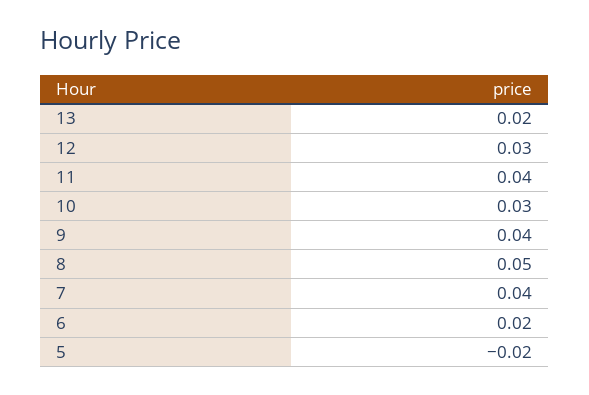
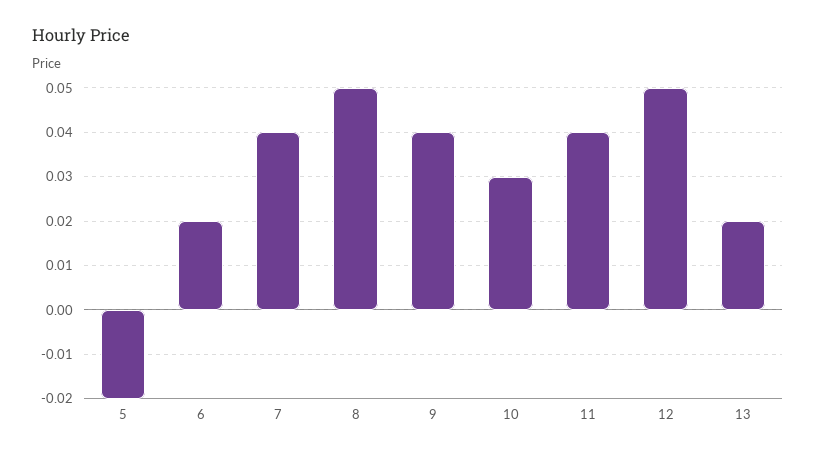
  {
    "13": 0.02,
-   "12": 0.03,
+   "12": 0.05,
    "11": 0.04,
    "10": 0.03,
    "9": 0.04,
    "8": 0.05,
    "7": 0.04,
    "6": 0.02,
    "5": -0.02
  }

